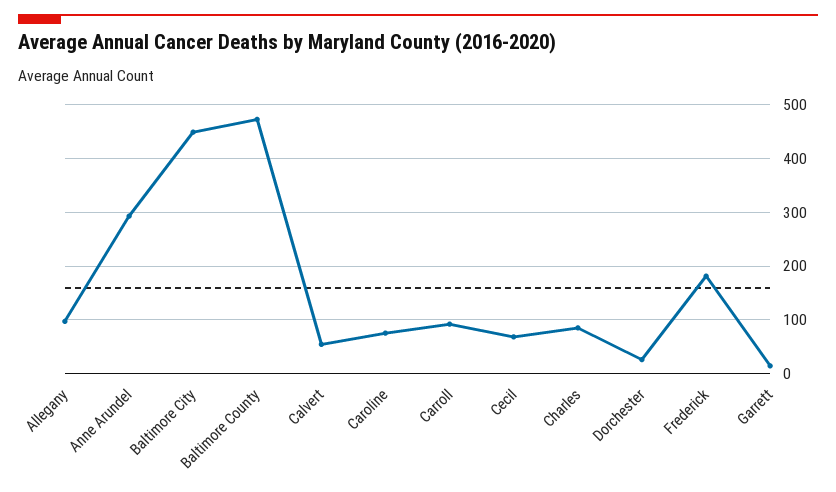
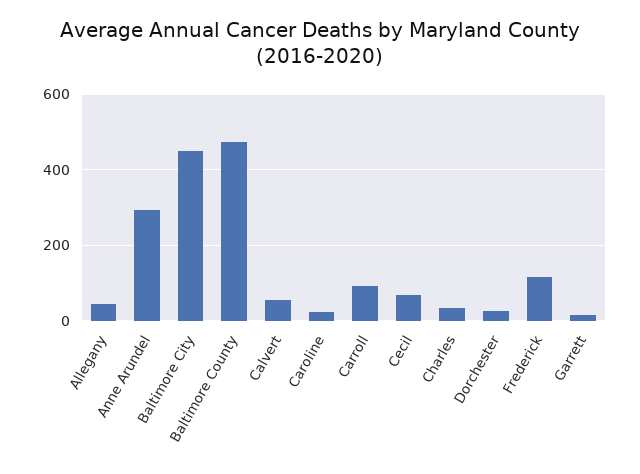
  {
-   "Allegany": 100,
+   "Allegany": 40,
    "Anne Arundel": 300,
    "Baltimore City": 440,
    "Baltimore County": 480,
    "Calvert": 60,
-   "Caroline": 80,
+   "Caroline": 20,
    "Carroll": 100,
    "Cecil": 60,
-   "Charles": 80,
+   "Charles": 40,
    "Dorchester": 20,
-   "Frederick": 180,
+   "Frederick": 120,
    "Garrett": 20
  }

